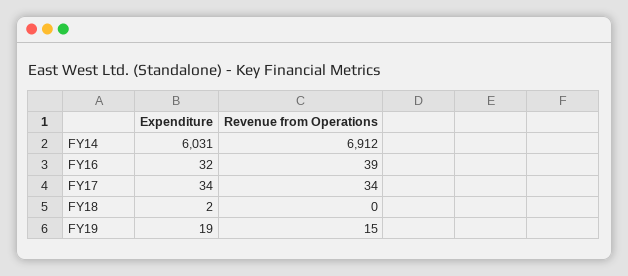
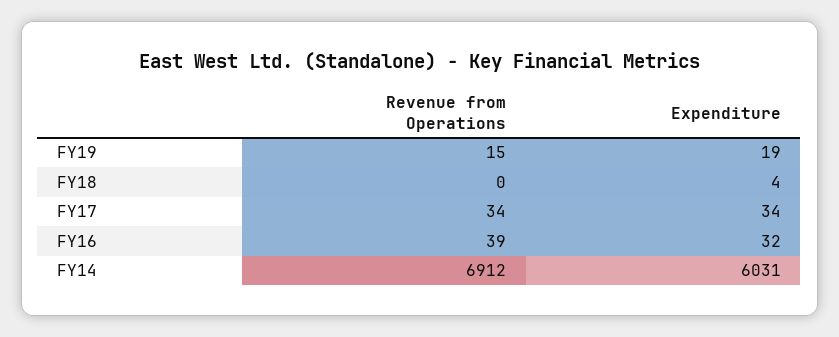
  {
    "Expenditure": {
      "FY14": 6031,
      "FY16": 32,
      "FY17": 34,
-     "FY18": 2,
+     "FY18": 4,
      "FY19": 19
    },
    "Revenue from Operations": {
      "FY14": 6912,
      "FY16": 39,
      "FY17": 34,
      "FY18": 0,
      "FY19": 15
    }
  }

